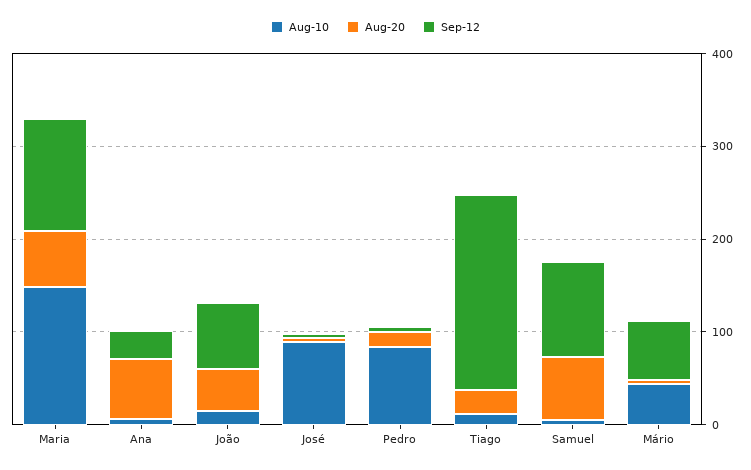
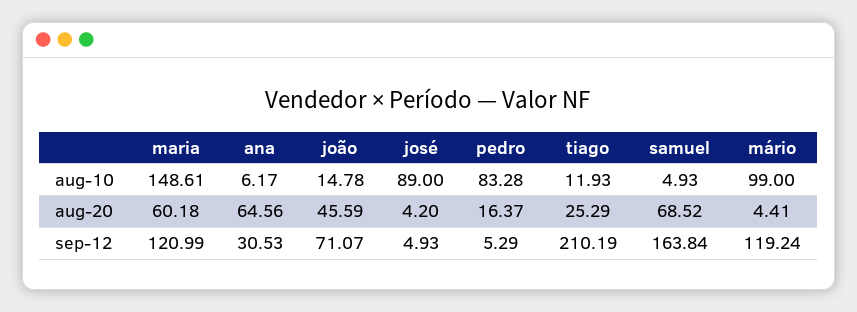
  {
    "Aug-10": {
      "Maria": 148.61,
      "Ana": 6.17,
      "João": 14.78,
      "José": 89,
      "Pedro": 83.28,
      "Tiago": 11.93,
      "Samuel": 4.93,
-     "Mário": 40
+     "Mário": 99
    },
    "Aug-20": {
      "Maria": 60.18,
      "Ana": 64.56,
      "João": 45.59,
      "José": 4.2,
      "Pedro": 16.37,
      "Tiago": 25.29,
      "Samuel": 68.52,
      "Mário": 4.41
    },
    "Sep-12": {
      "Maria": 120.99,
      "Ana": 30.53,
      "João": 71.07,
      "José": 4.93,
      "Pedro": 5.29,
      "Tiago": 210.19,
-     "Samuel": 100,
+     "Samuel": 163.84,
-     "Mário": 60
+     "Mário": 119.24
    }
  }

